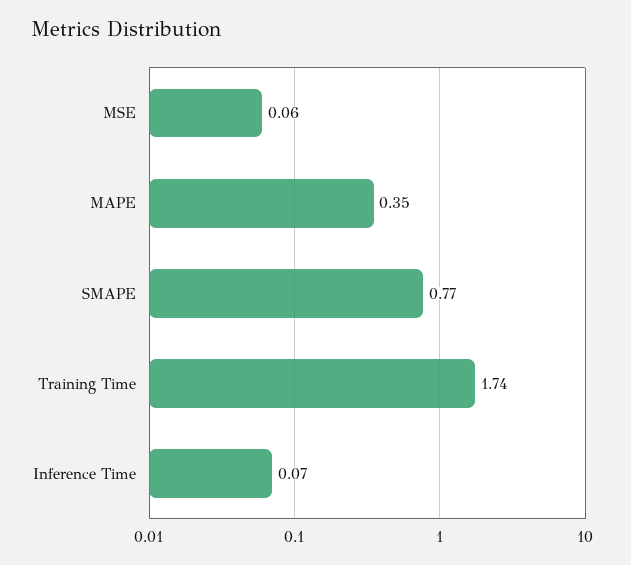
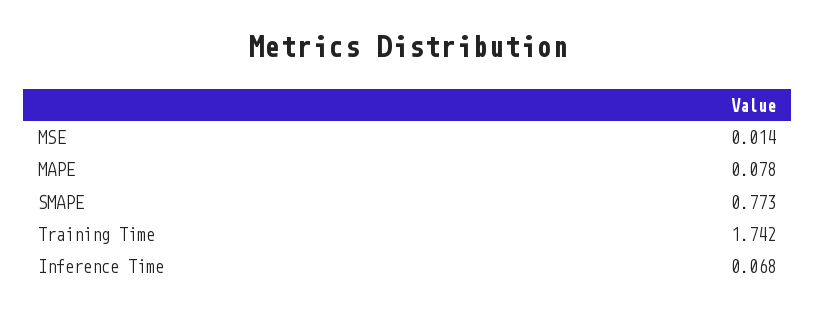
  {
-   "MSE": 0.06,
+   "MSE": 0.014,
-   "MAPE": 0.35,
+   "MAPE": 0.078,
    "SMAPE": 0.773,
    "Training Time": 1.742,
    "Inference Time": 0.068
  }

